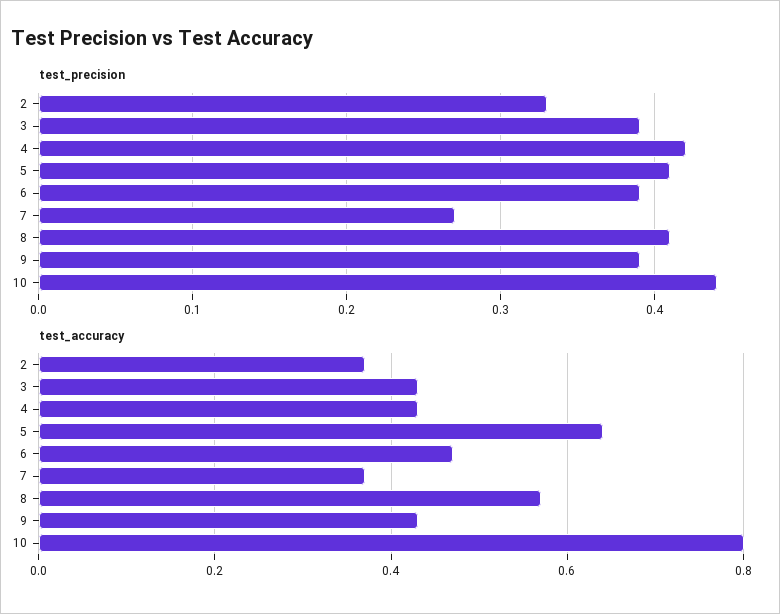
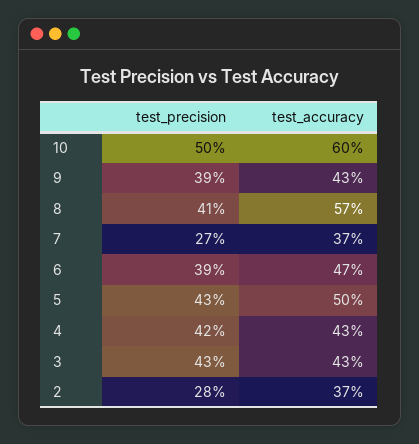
  {
    "test_precision": {
-     "2": 0.33,
+     "2": 0.28,
-     "3": 0.39,
+     "3": 0.43,
      "4": 0.42,
-     "5": 0.41,
+     "5": 0.43,
      "6": 0.39,
      "7": 0.27,
      "8": 0.41,
      "9": 0.39,
-     "10": 0.44
+     "10": 0.5
    },
    "test_accuracy": {
      "2": 0.37,
      "3": 0.43,
      "4": 0.43,
-     "5": 0.65,
+     "5": 0.5,
      "6": 0.47,
      "7": 0.37,
      "8": 0.57,
      "9": 0.43,
-     "10": 0.8
+     "10": 0.6
    }
  }

